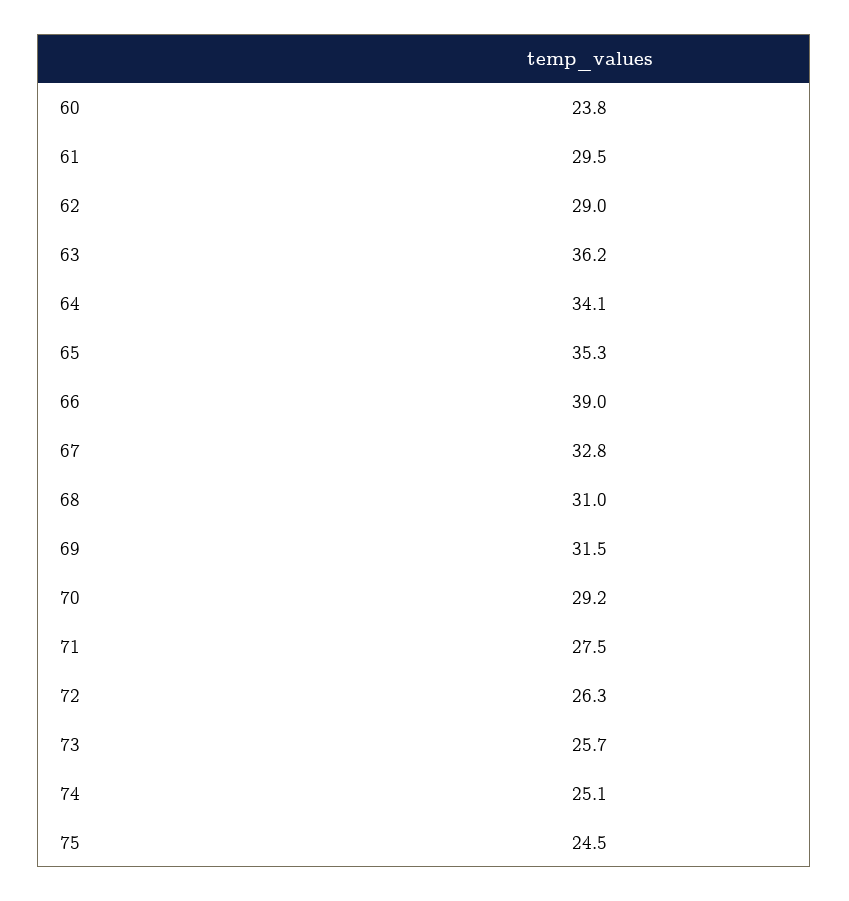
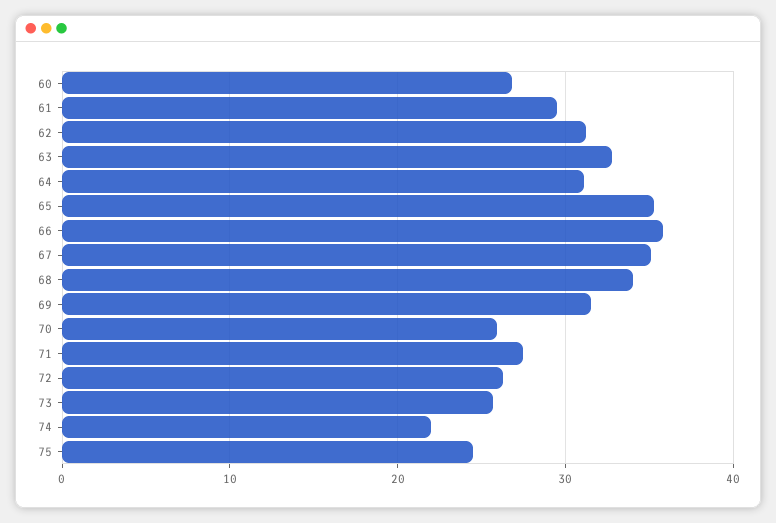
  {
-   "60": 23.8,
+   "60": 27,
    "61": 29.5,
-   "62": 29,
+   "62": 31,
-   "63": 36.2,
+   "63": 33,
-   "64": 34.1,
+   "64": 31,
    "65": 35.3,
-   "66": 39,
+   "66": 36,
-   "67": 32.8,
+   "67": 35,
-   "68": 31,
+   "68": 34,
    "69": 31.5,
-   "70": 29.2,
+   "70": 26,
    "71": 27.5,
    "72": 26.3,
    "73": 25.7,
-   "74": 25.1,
+   "74": 22,
    "75": 24.5
  }

